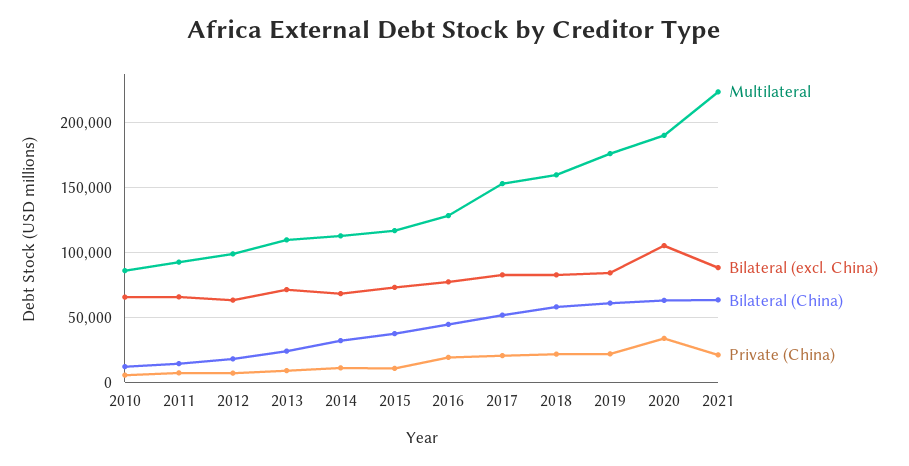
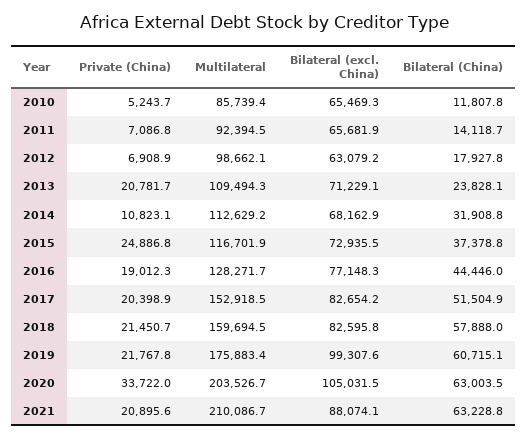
  {
    "Multilateral": {
      "2010": 85739.4,
      "2011": 92394.5,
      "2012": 98662.1,
      "2013": 109494.3,
      "2014": 112629.2,
      "2015": 116701.9,
      "2016": 128271.7,
      "2017": 152918.5,
      "2018": 159694.5,
      "2019": 175883.4,
-     "2020": 190000,
+     "2020": 203526.7,
-     "2021": 225000
+     "2021": 210086.7
    },
    "Bilateral (excl. China)": {
      "2010": 65469.3,
      "2011": 65681.9,
      "2012": 63079.2,
      "2013": 71229.1,
      "2014": 68162.9,
      "2015": 72935.5,
      "2016": 77148.3,
      "2017": 82654.2,
      "2018": 82595.8,
-     "2019": 85000,
+     "2019": 99307.6,
      "2020": 105031.5,
      "2021": 88074.1
    },
    "Bilateral (China)": {
      "2010": 11807.8,
      "2011": 14118.7,
      "2012": 17927.8,
      "2013": 23828.1,
      "2014": 31908.8,
      "2015": 37378.8,
      "2016": 44446,
      "2017": 51504.9,
      "2018": 57888,
      "2019": 60715.1,
      "2020": 63003.5,
      "2021": 63228.8
    },
    "Private (China)": {
      "2010": 5243.7,
      "2011": 7086.8,
      "2012": 6908.9,
-     "2013": 10000,
+     "2013": 20781.7,
      "2014": 10823.1,
-     "2015": 10000,
+     "2015": 24886.8,
      "2016": 19012.3,
      "2017": 20398.9,
      "2018": 21450.7,
      "2019": 21767.8,
      "2020": 33722,
      "2021": 20895.6
    }
  }

